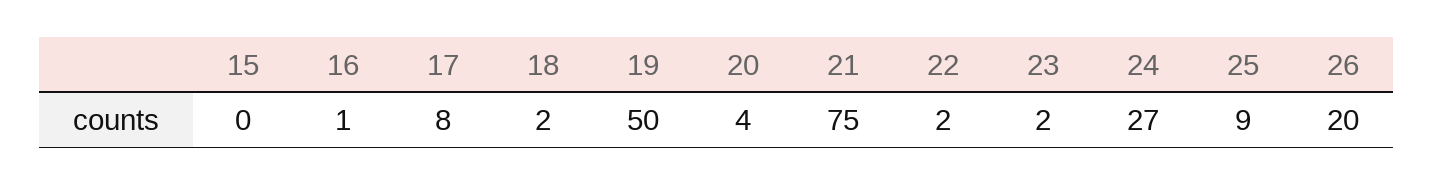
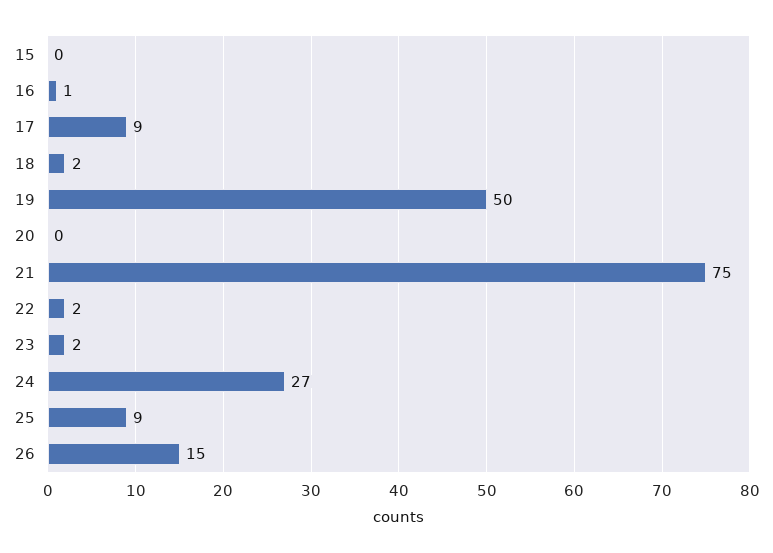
  {
    "15": 0,
    "16": 1,
-   "17": 8,
+   "17": 9,
    "18": 2,
    "19": 50,
-   "20": 4,
+   "20": 0,
    "21": 75,
    "22": 2,
    "23": 2,
    "24": 27,
    "25": 9,
-   "26": 20
+   "26": 15
  }

